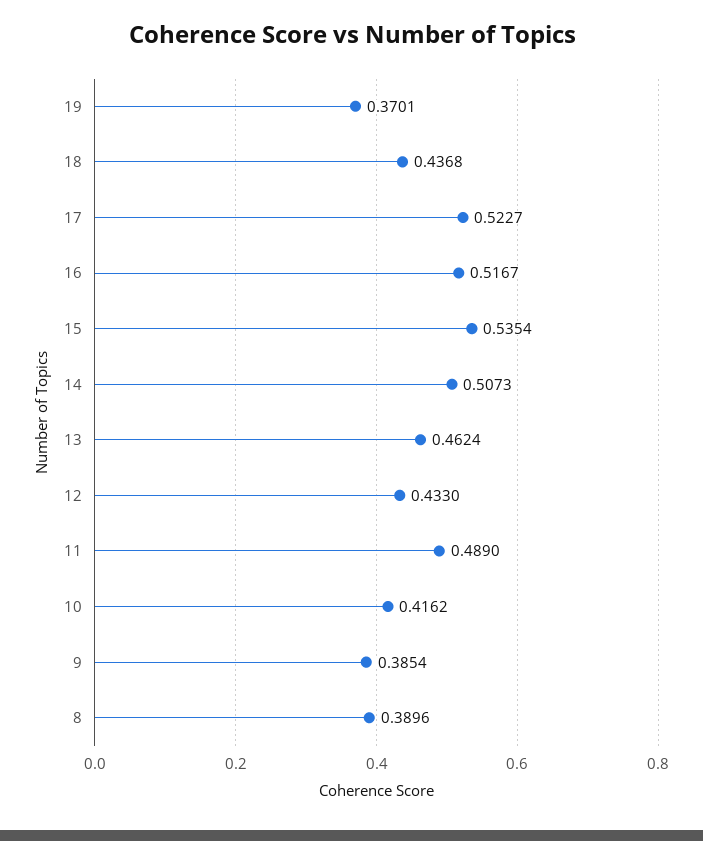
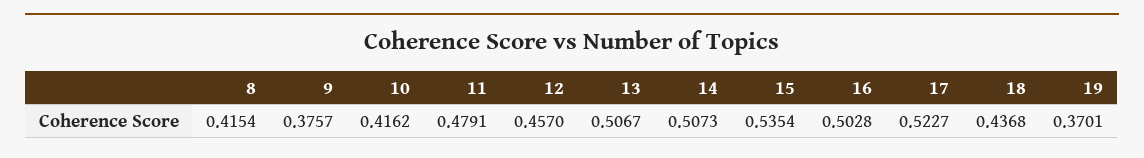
  {
    "19": 0.3701,
    "18": 0.4368,
    "17": 0.5227,
-   "16": 0.5167,
+   "16": 0.5028,
    "15": 0.5354,
    "14": 0.5073,
-   "13": 0.4624,
+   "13": 0.5067,
-   "12": 0.433,
+   "12": 0.457,
-   "11": 0.489,
+   "11": 0.4791,
    "10": 0.4162,
-   "9": 0.3854,
+   "9": 0.3757,
-   "8": 0.3896
+   "8": 0.4154
  }

